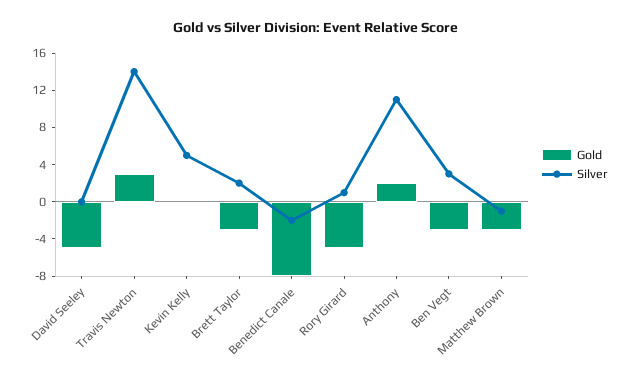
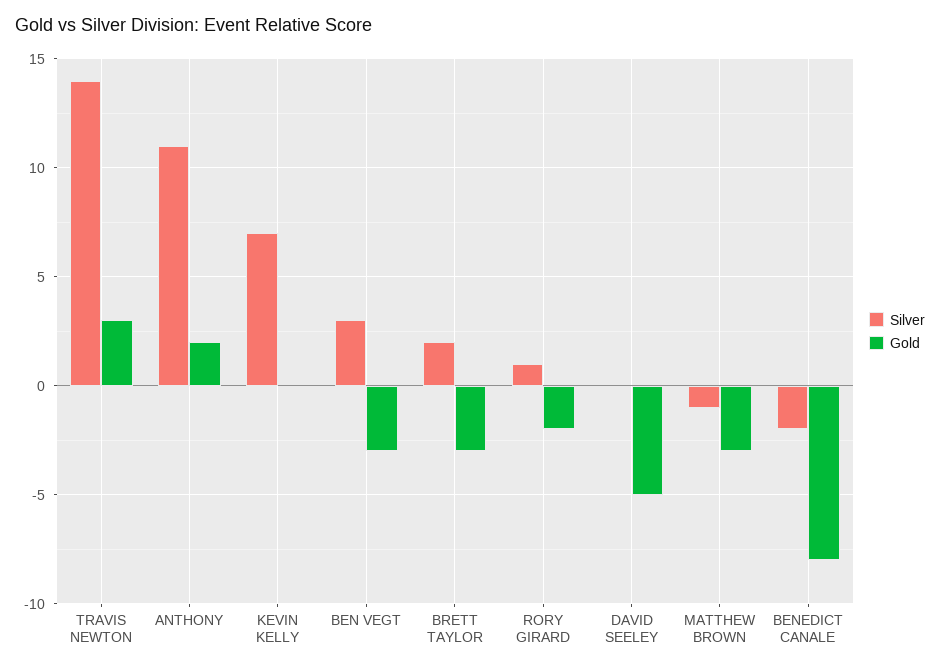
  {
    "Gold": {
      "David Seeley": -5,
      "Travis Newton": 3,
      "Kevin Kelly": 0,
      "Brett Taylor": -3,
      "Benedict Canale": -8,
-     "Rory Girard": -5,
+     "Rory Girard": -2,
      "Anthony": 2,
      "Ben Vegt": -3,
      "Matthew Brown": -3
    },
    "Silver": {
      "David Seeley": 0,
      "Travis Newton": 14,
-     "Kevin Kelly": 5,
+     "Kevin Kelly": 7,
      "Brett Taylor": 2,
      "Benedict Canale": -2,
      "Rory Girard": 1,
      "Anthony": 11,
      "Ben Vegt": 3,
      "Matthew Brown": -1
    }
  }

